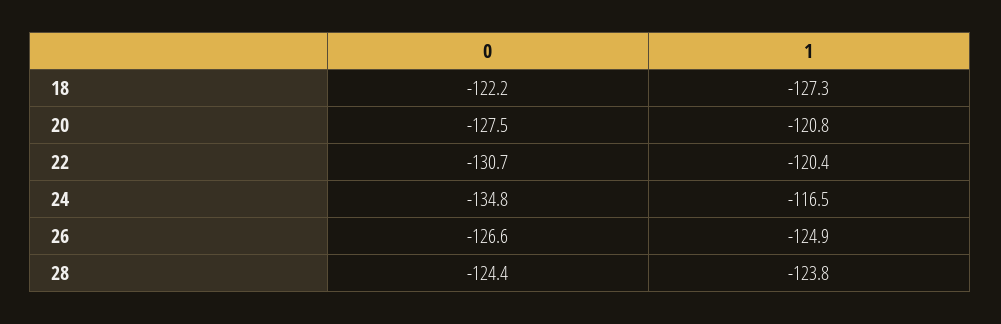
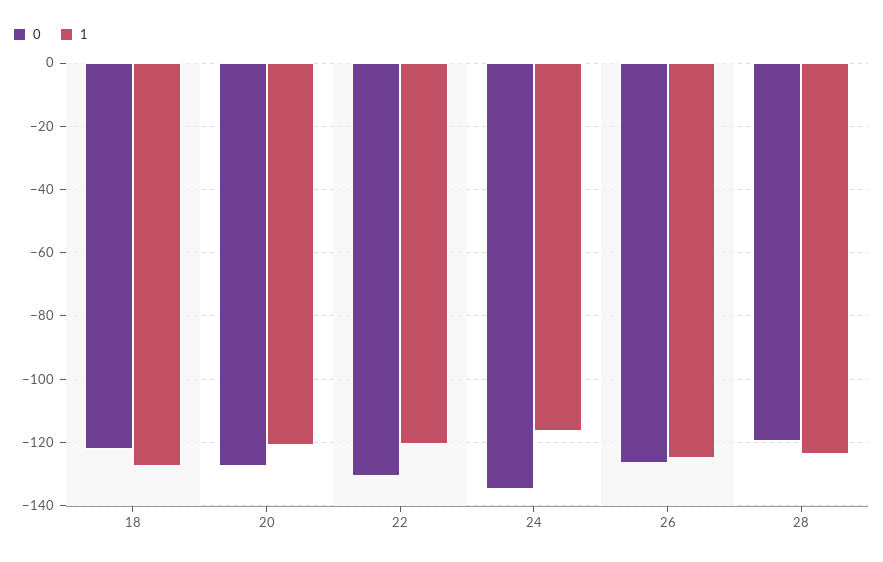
  {
    "0": {
      "18": -122.2,
      "20": -127.5,
      "22": -130.7,
      "24": -134.8,
      "26": -126.6,
-     "28": -124.4
+     "28": -120
    },
    "1": {
      "18": -127.3,
      "20": -120.8,
      "22": -120.4,
      "24": -116.5,
      "26": -124.9,
      "28": -123.8
    }
  }

